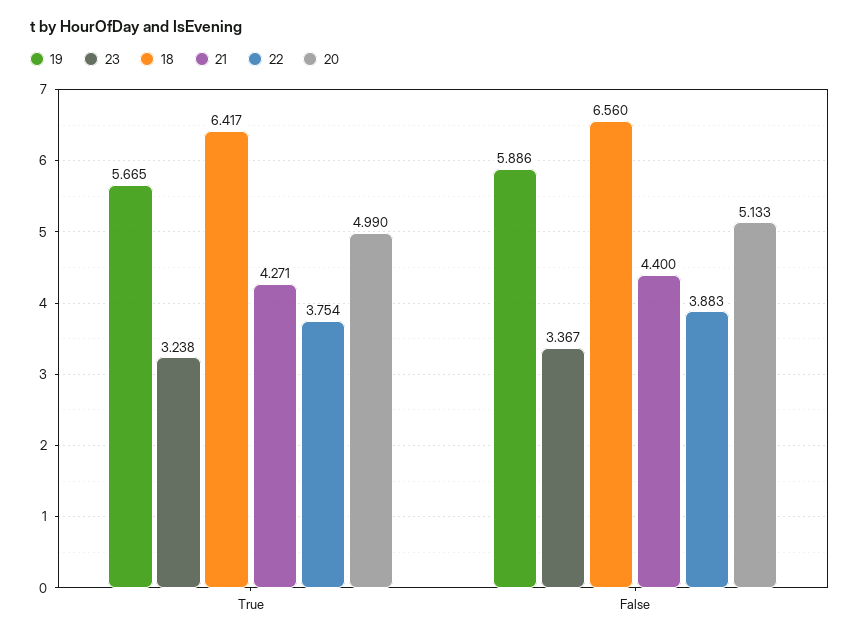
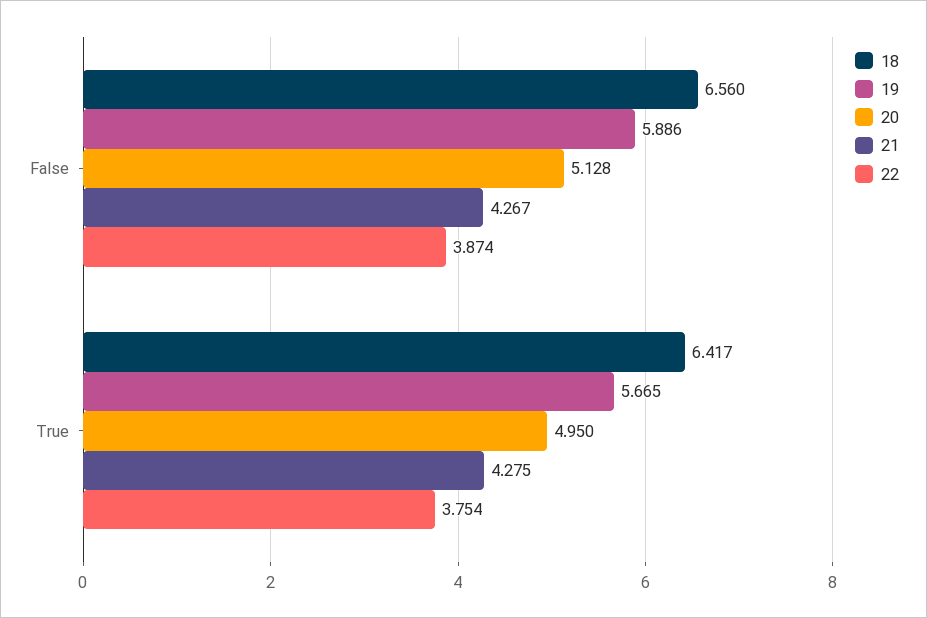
  {
    "19": {
      "True": 5.665,
      "False": 5.886
    },
-   "23": {
-     "True": 3.238,
-     "False": 3.367
-   },
    "18": {
      "True": 6.417,
      "False": 6.56
    },
    "21": {
-     "True": 4.271,
+     "True": 4.275,
-     "False": 4.4
+     "False": 4.267
    },
    "22": {
      "True": 3.754,
-     "False": 3.883
+     "False": 3.874
    },
    "20": {
-     "True": 4.99,
+     "True": 4.95,
-     "False": 5.133
+     "False": 5.128
    }
  }

